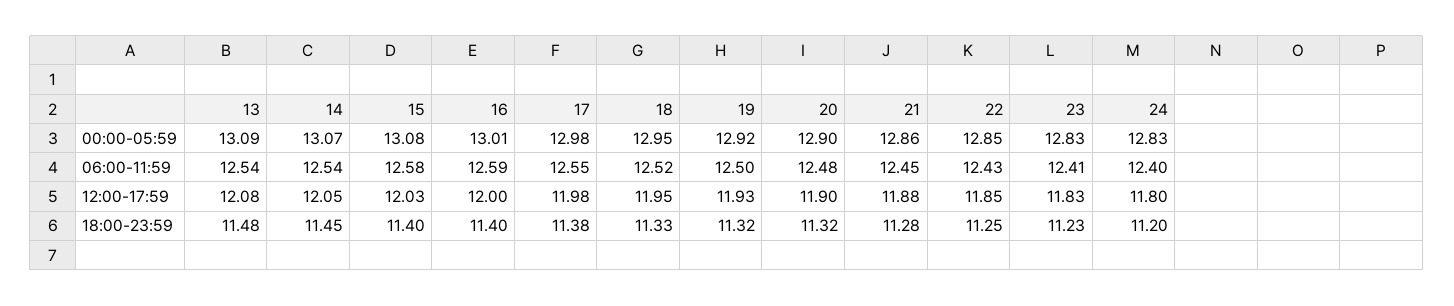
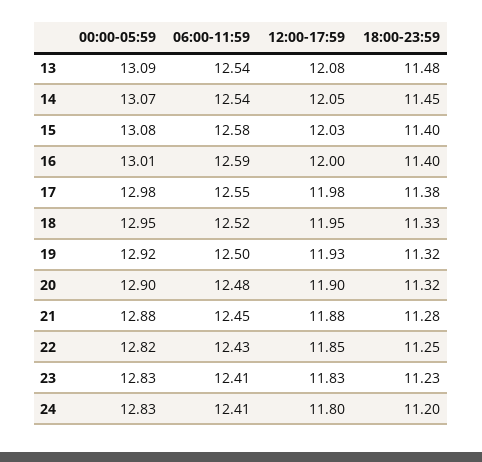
  {
    "13": {
      "00:00-05:59": 13.09,
      "06:00-11:59": 12.54,
      "12:00-17:59": 12.08,
      "18:00-23:59": 11.48
    },
    "14": {
      "00:00-05:59": 13.07,
      "06:00-11:59": 12.54,
      "12:00-17:59": 12.05,
      "18:00-23:59": 11.45
    },
    "15": {
      "00:00-05:59": 13.08,
      "06:00-11:59": 12.58,
      "12:00-17:59": 12.03,
      "18:00-23:59": 11.4
    },
    "16": {
      "00:00-05:59": 13.01,
      "06:00-11:59": 12.59,
      "12:00-17:59": 12,
      "18:00-23:59": 11.4
    },
    "17": {
      "00:00-05:59": 12.98,
      "06:00-11:59": 12.55,
      "12:00-17:59": 11.98,
      "18:00-23:59": 11.38
    },
    "18": {
      "00:00-05:59": 12.95,
      "06:00-11:59": 12.52,
      "12:00-17:59": 11.95,
      "18:00-23:59": 11.33
    },
    "19": {
      "00:00-05:59": 12.92,
      "06:00-11:59": 12.5,
      "12:00-17:59": 11.93,
      "18:00-23:59": 11.32
    },
    "20": {
      "00:00-05:59": 12.9,
      "06:00-11:59": 12.48,
      "12:00-17:59": 11.9,
      "18:00-23:59": 11.32
    },
    "21": {
-     "00:00-05:59": 12.86,
+     "00:00-05:59": 12.88,
      "06:00-11:59": 12.45,
      "12:00-17:59": 11.88,
      "18:00-23:59": 11.28
    },
    "22": {
-     "00:00-05:59": 12.85,
+     "00:00-05:59": 12.82,
      "06:00-11:59": 12.43,
      "12:00-17:59": 11.85,
      "18:00-23:59": 11.25
    },
    "23": {
      "00:00-05:59": 12.83,
      "06:00-11:59": 12.41,
      "12:00-17:59": 11.83,
      "18:00-23:59": 11.23
    },
    "24": {
      "00:00-05:59": 12.83,
-     "06:00-11:59": 12.4,
+     "06:00-11:59": 12.41,
      "12:00-17:59": 11.8,
      "18:00-23:59": 11.2
    }
  }

